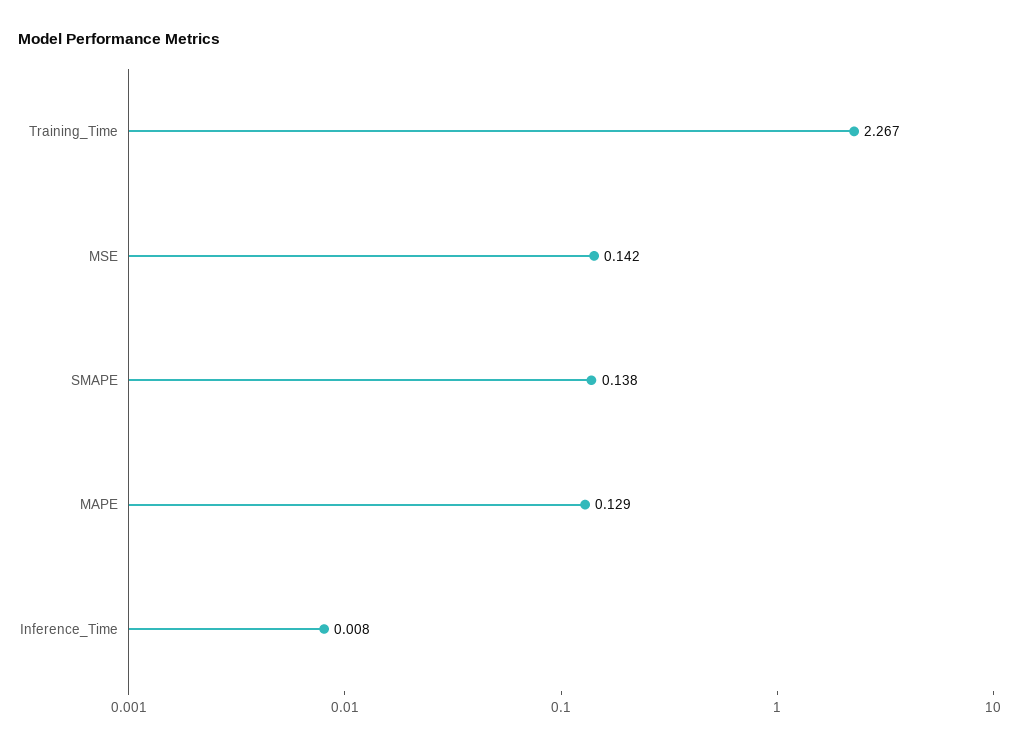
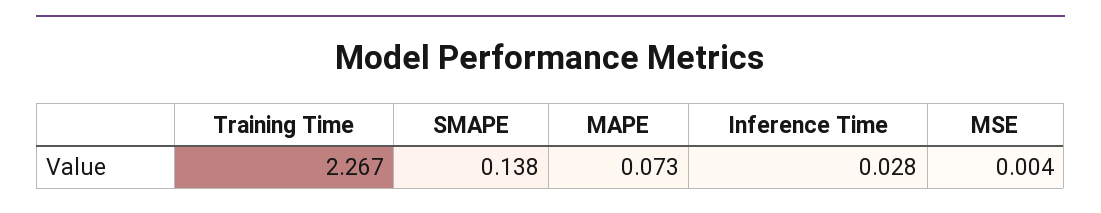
  {
    "Training_Time": 2.267,
-   "MSE": 0.142,
+   "MSE": 0.004,
    "SMAPE": 0.138,
-   "MAPE": 0.129,
+   "MAPE": 0.073,
-   "Inference_Time": 0.008
+   "Inference_Time": 0.028
  }

